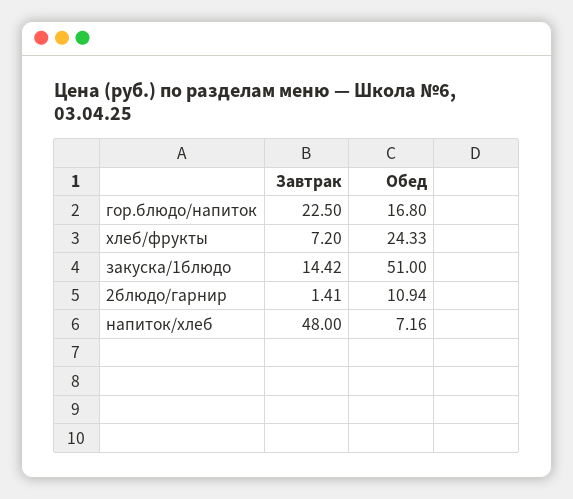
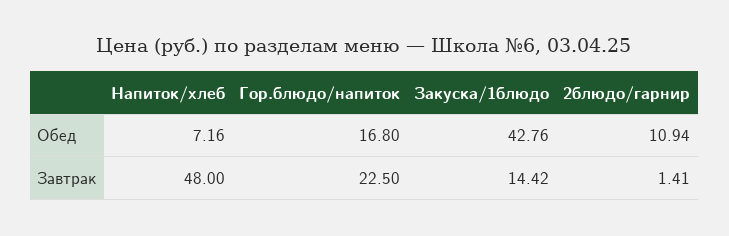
  {
    "Завтрак": {
      "гор.блюдо/напиток": 22.5,
-     "хлеб/фрукты": 7.2,
      "закуска/1блюдо": 14.42,
      "2блюдо/гарнир": 1.41,
      "напиток/хлеб": 48
    },
    "Обед": {
      "гор.блюдо/напиток": 16.8,
-     "хлеб/фрукты": 24.33,
-     "закуска/1блюдо": 51,
+     "закуска/1блюдо": 42.76,
      "2блюдо/гарнир": 10.94,
      "напиток/хлеб": 7.16
    }
  }

